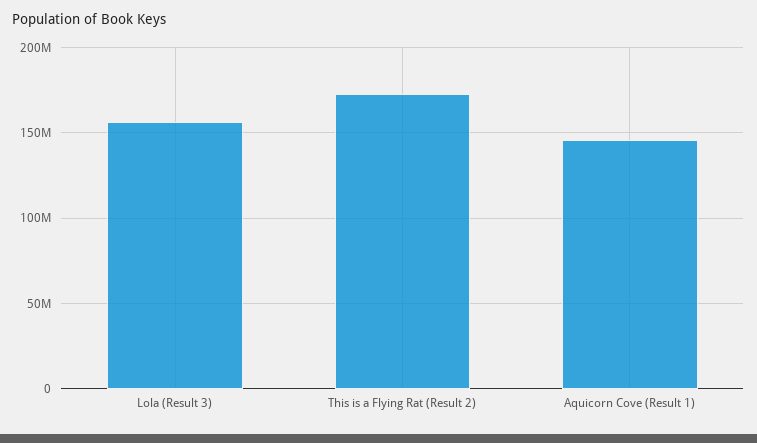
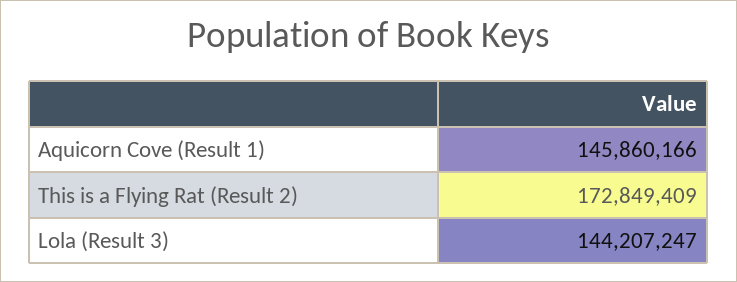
  {
-   "Lola (Result 3)": 155000000,
+   "Lola (Result 3)": 144207247,
    "This is a Flying Rat (Result 2)": 172849409,
    "Aquicorn Cove (Result 1)": 145860166
  }

